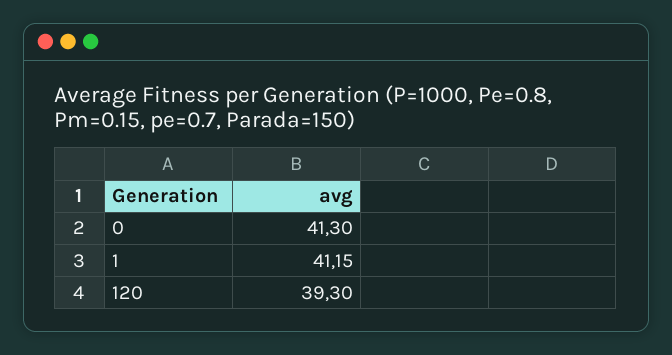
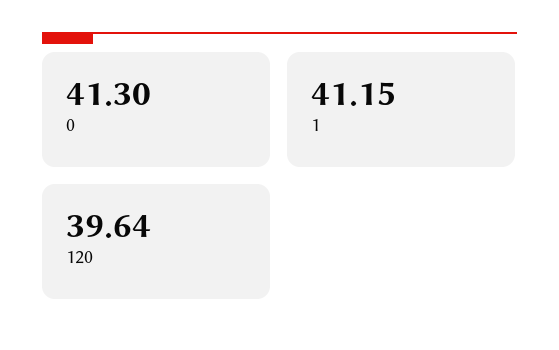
  {
    "0": 41.3,
    "1": 41.15,
-   "120": 39.3
+   "120": 39.64
  }

